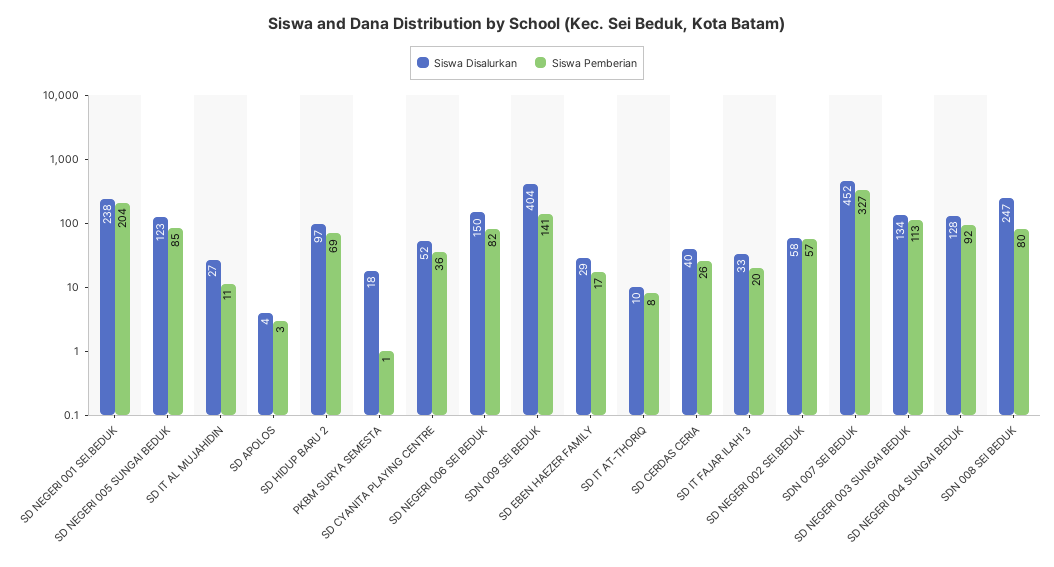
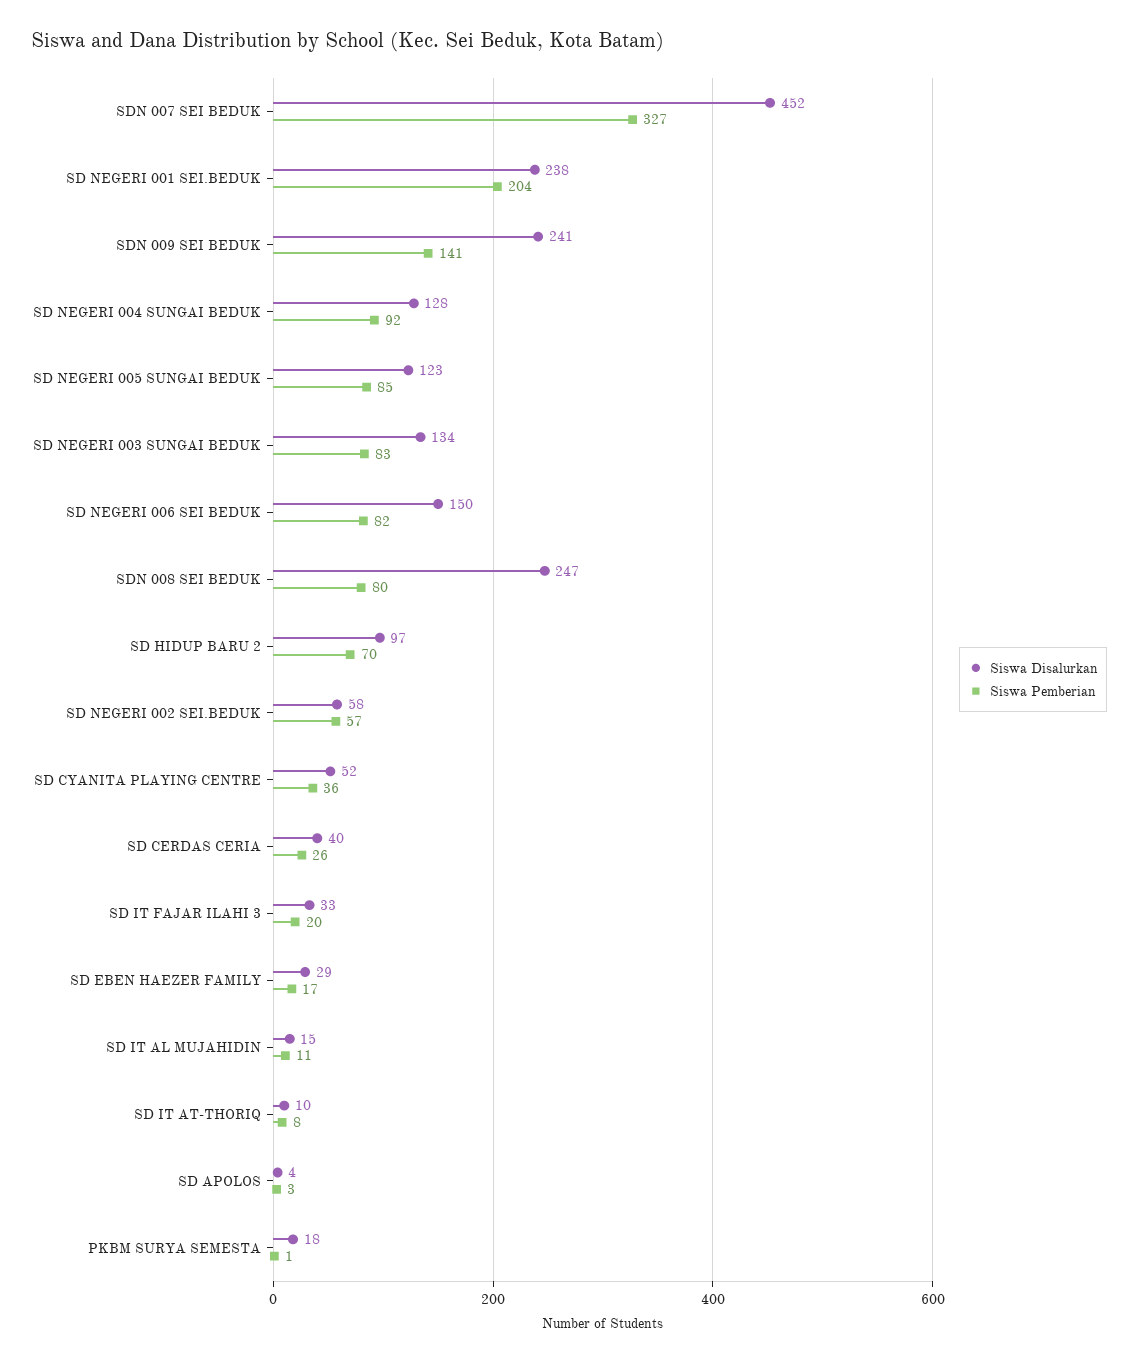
  {
    "Siswa Disalurkan": {
      "SD NEGERI 001 SEI.BEDUK": 238,
      "SD NEGERI 005 SUNGAI BEDUK": 123,
-     "SD IT AL MUJAHIDIN": 27,
+     "SD IT AL MUJAHIDIN": 15,
      "SD APOLOS": 4,
      "SD HIDUP BARU 2": 97,
      "PKBM SURYA SEMESTA": 18,
      "SD CYANITA PLAYING CENTRE": 52,
      "SD NEGERI 006 SEI BEDUK": 150,
-     "SDN 009 SEI BEDUK": 404,
+     "SDN 009 SEI BEDUK": 241,
      "SD EBEN HAEZER FAMILY": 29,
      "SD IT AT-THORIQ": 10,
      "SD CERDAS CERIA": 40,
      "SD IT FAJAR ILAHI 3": 33,
      "SD NEGERI 002 SEI.BEDUK": 58,
      "SDN 007 SEI BEDUK": 452,
      "SD NEGERI 003 SUNGAI BEDUK": 134,
      "SD NEGERI 004 SUNGAI BEDUK": 128,
      "SDN 008 SEI BEDUK": 247
    },
    "Siswa Pemberian": {
      "SD NEGERI 001 SEI.BEDUK": 204,
      "SD NEGERI 005 SUNGAI BEDUK": 85,
      "SD IT AL MUJAHIDIN": 11,
      "SD APOLOS": 3,
-     "SD HIDUP BARU 2": 69,
+     "SD HIDUP BARU 2": 70,
      "PKBM SURYA SEMESTA": 1,
      "SD CYANITA PLAYING CENTRE": 36,
      "SD NEGERI 006 SEI BEDUK": 82,
      "SDN 009 SEI BEDUK": 141,
      "SD EBEN HAEZER FAMILY": 17,
      "SD IT AT-THORIQ": 8,
      "SD CERDAS CERIA": 26,
      "SD IT FAJAR ILAHI 3": 20,
      "SD NEGERI 002 SEI.BEDUK": 57,
      "SDN 007 SEI BEDUK": 327,
-     "SD NEGERI 003 SUNGAI BEDUK": 113,
+     "SD NEGERI 003 SUNGAI BEDUK": 83,
      "SD NEGERI 004 SUNGAI BEDUK": 92,
      "SDN 008 SEI BEDUK": 80
    }
  }

